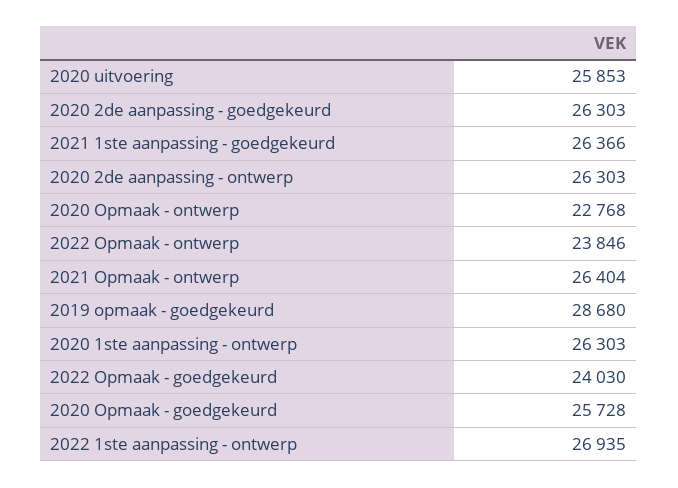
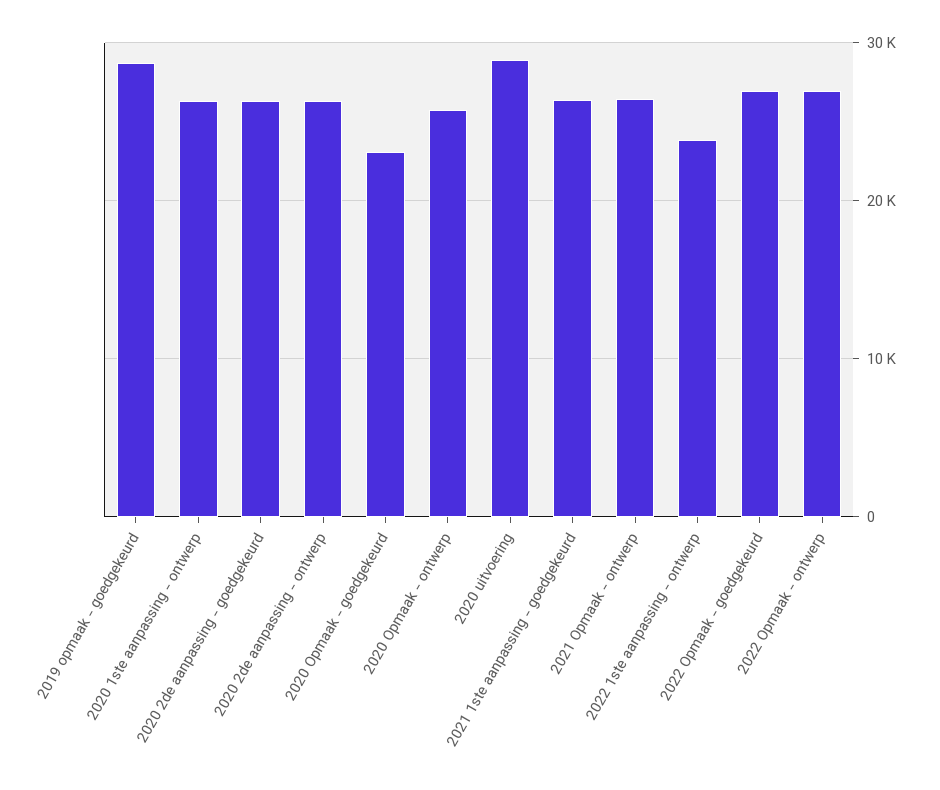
  {
-   "2020 uitvoering": 25853,
+   "2020 uitvoering": 29000,
    "2020 2de aanpassing - goedgekeurd": 26303,
    "2021 1ste aanpassing - goedgekeurd": 26366,
    "2020 2de aanpassing - ontwerp": 26303,
-   "2020 Opmaak - ontwerp": 22768,
+   "2020 Opmaak - ontwerp": 26000,
-   "2022 Opmaak - ontwerp": 23846,
+   "2022 Opmaak - ontwerp": 27000,
    "2021 Opmaak - ontwerp": 26404,
    "2019 opmaak - goedgekeurd": 28680,
    "2020 1ste aanpassing - ontwerp": 26303,
-   "2022 Opmaak - goedgekeurd": 24030,
+   "2022 Opmaak - goedgekeurd": 27000,
-   "2020 Opmaak - goedgekeurd": 25728,
+   "2020 Opmaak - goedgekeurd": 23000,
-   "2022 1ste aanpassing - ontwerp": 26935
+   "2022 1ste aanpassing - ontwerp": 24000
  }

